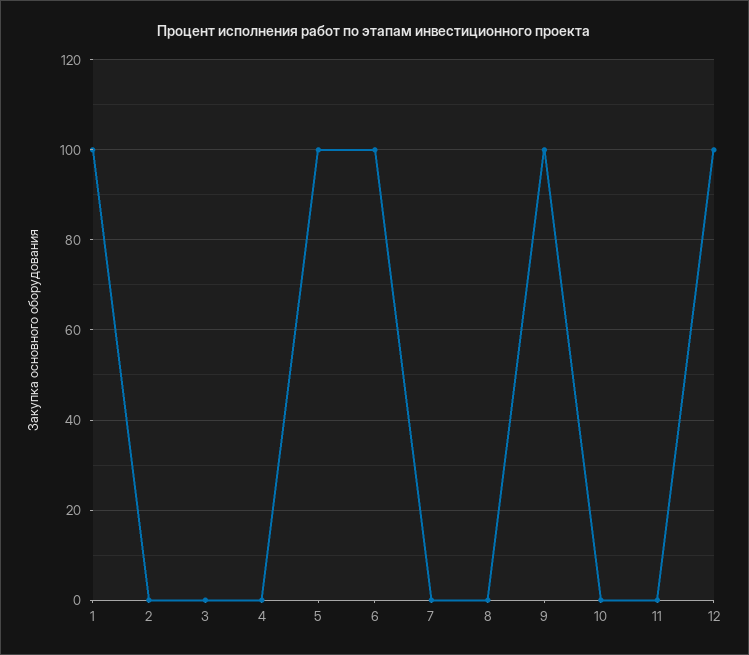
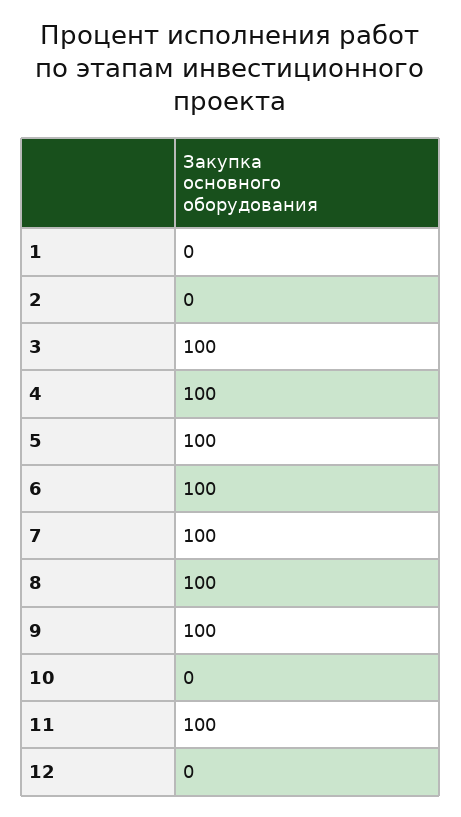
  {
-   "1": 100,
+   "1": 0,
    "2": 0,
-   "3": 0,
+   "3": 100,
-   "4": 0,
+   "4": 100,
    "5": 100,
    "6": 100,
-   "7": 0,
+   "7": 100,
-   "8": 0,
+   "8": 100,
    "9": 100,
    "10": 0,
-   "11": 0,
+   "11": 100,
-   "12": 100
+   "12": 0
  }

